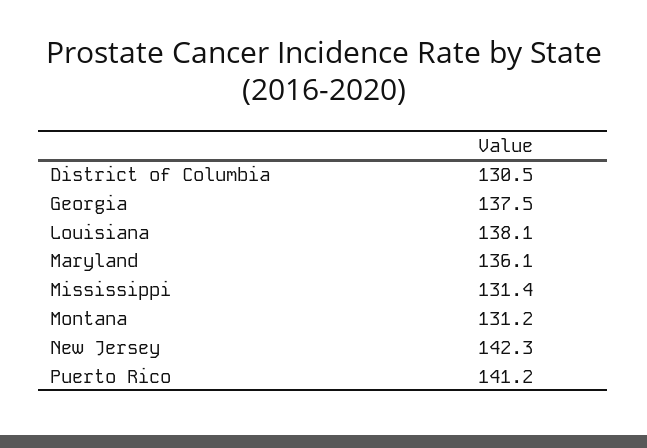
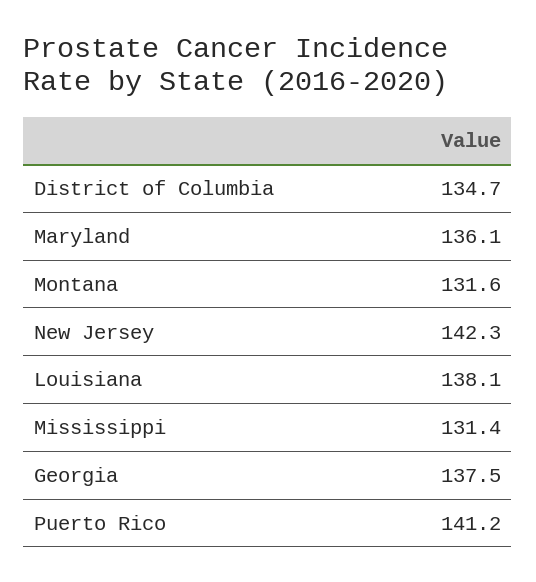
  {
-   "District of Columbia": 130.5,
+   "District of Columbia": 134.7,
    "Georgia": 137.5,
    "Louisiana": 138.1,
    "Maryland": 136.1,
    "Mississippi": 131.4,
-   "Montana": 131.2,
+   "Montana": 131.6,
    "New Jersey": 142.3,
    "Puerto Rico": 141.2
  }

